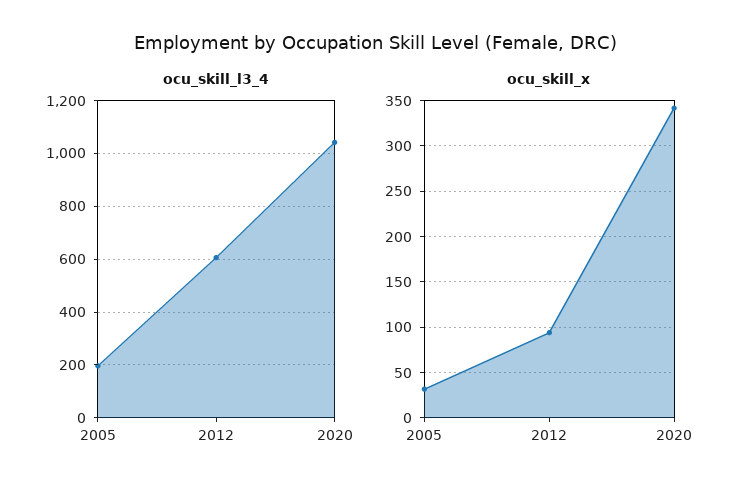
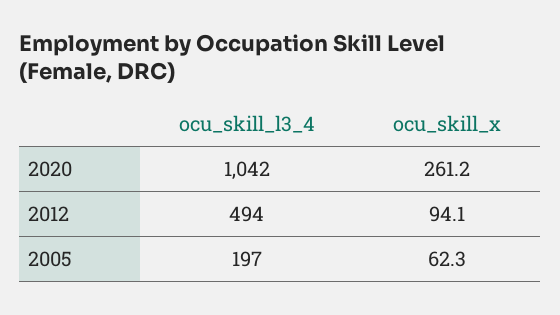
  {
    "ocu_skill_l3_4": {
      "2005": 197,
-     "2012": 600,
+     "2012": 494,
      "2020": 1042
    },
    "ocu_skill_x": {
-     "2005": 30,
+     "2005": 62.3,
      "2012": 94.1,
-     "2020": 340
+     "2020": 261.2
    }
  }

